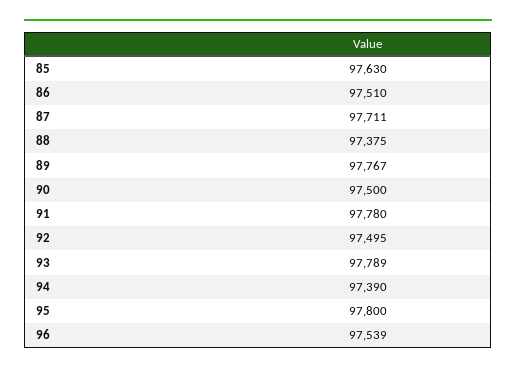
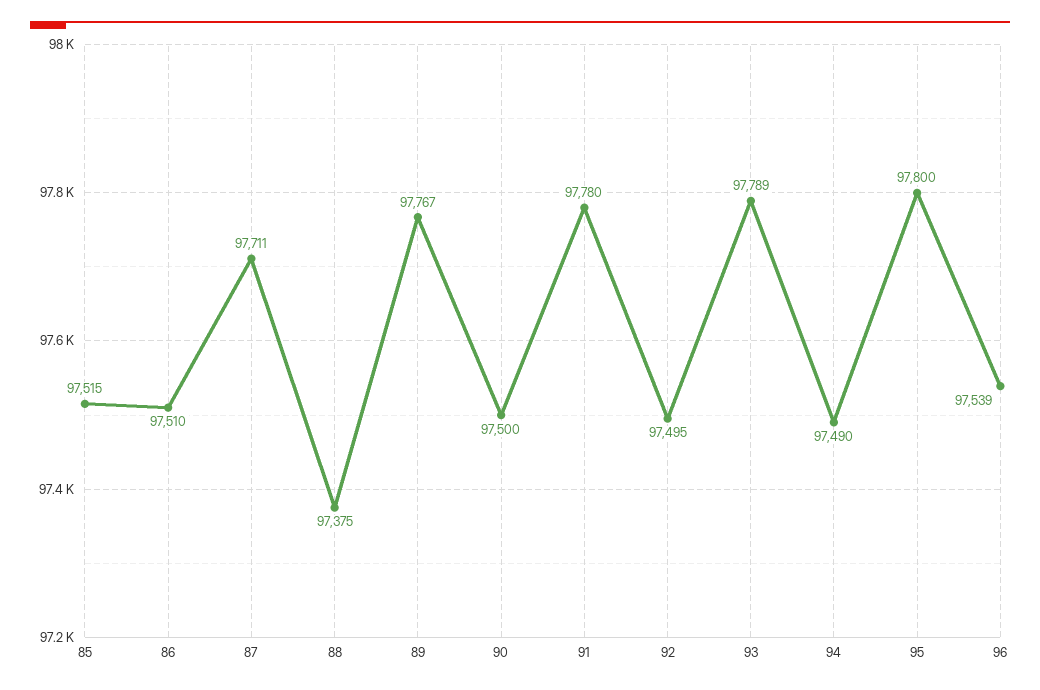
  {
-   "85": 97630,
+   "85": 97515,
    "86": 97510,
    "87": 97711,
    "88": 97375,
    "89": 97767,
    "90": 97500,
    "91": 97780,
    "92": 97495,
    "93": 97789,
-   "94": 97390,
+   "94": 97490,
    "95": 97800,
    "96": 97539
  }

